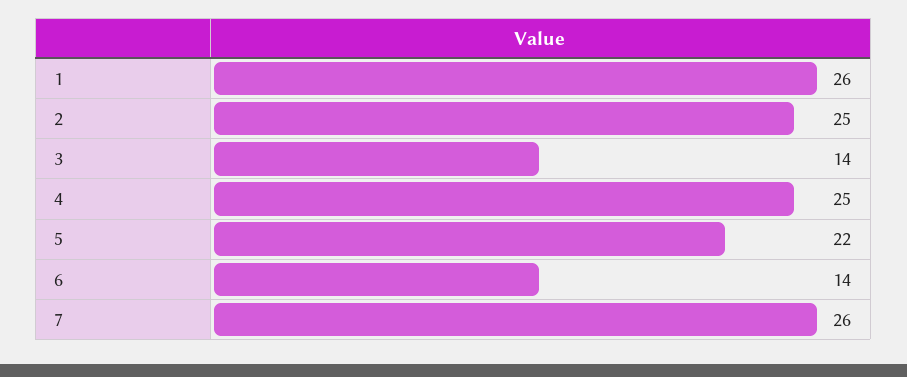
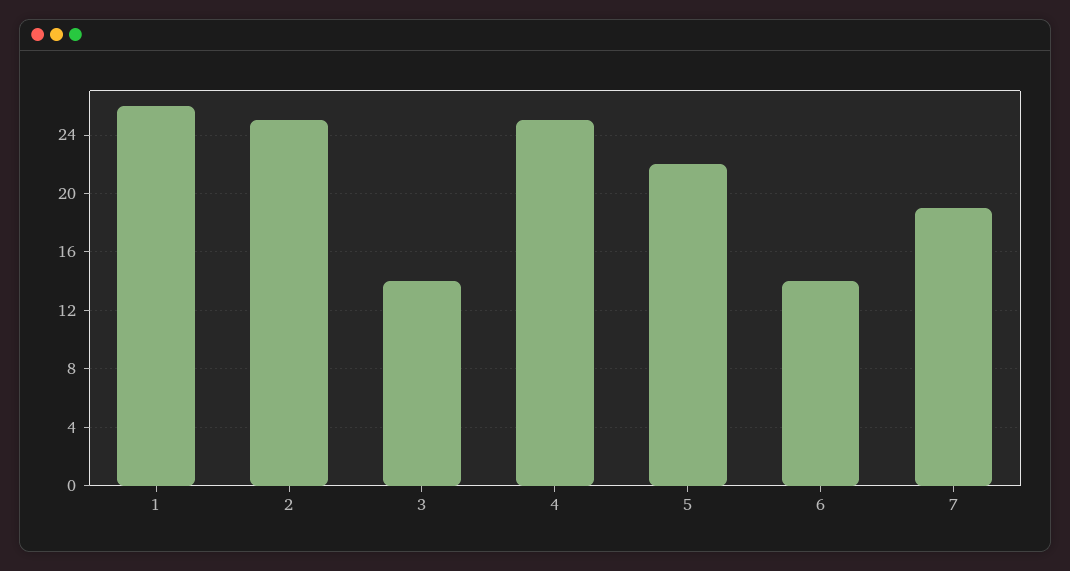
  {
    "1": 26,
    "2": 25,
    "3": 14,
    "4": 25,
    "5": 22,
    "6": 14,
-   "7": 26
+   "7": 19
  }

